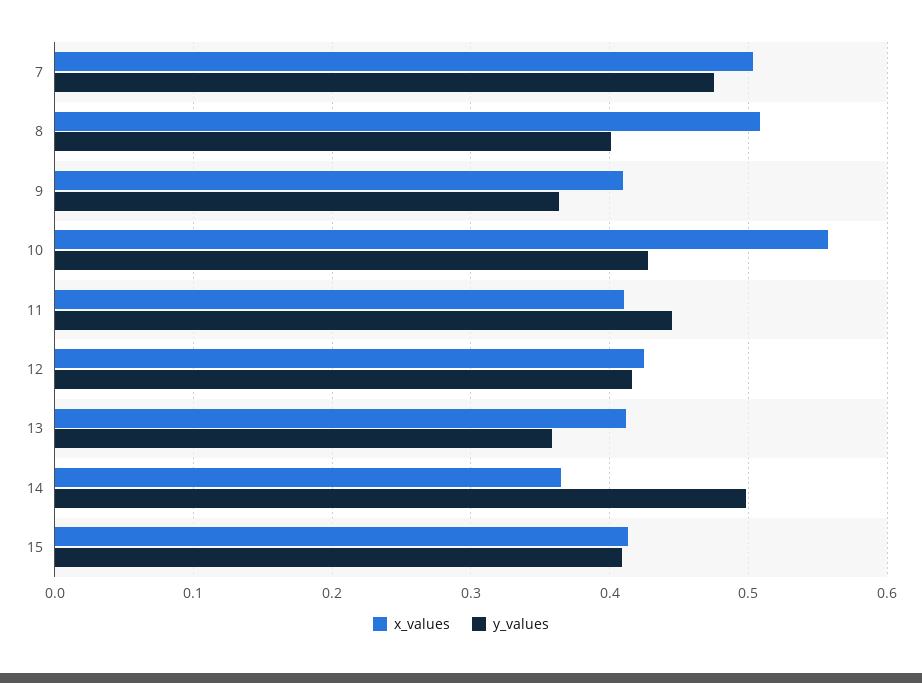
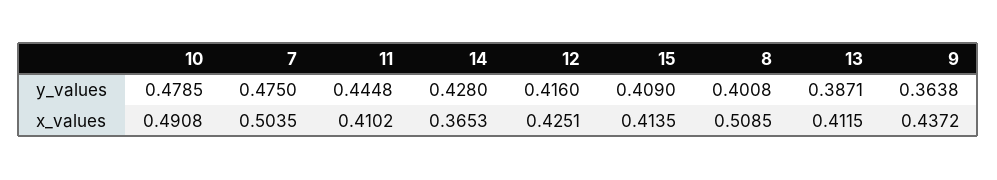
  {
    "x_values": {
      "7": 0.5035,
      "8": 0.5085,
-     "9": 0.41,
+     "9": 0.4372,
-     "10": 0.56,
+     "10": 0.4908,
      "11": 0.4102,
      "12": 0.4251,
      "13": 0.4115,
      "14": 0.3653,
      "15": 0.4135
    },
    "y_values": {
      "7": 0.475,
      "8": 0.4008,
      "9": 0.3638,
-     "10": 0.43,
+     "10": 0.4785,
      "11": 0.4448,
      "12": 0.416,
-     "13": 0.36,
+     "13": 0.3871,
-     "14": 0.5,
+     "14": 0.428,
      "15": 0.409
    }
  }

